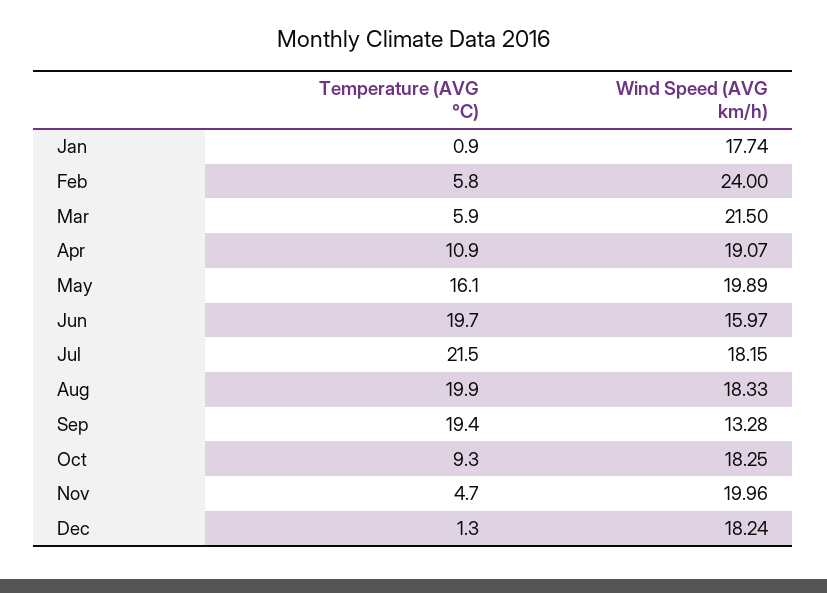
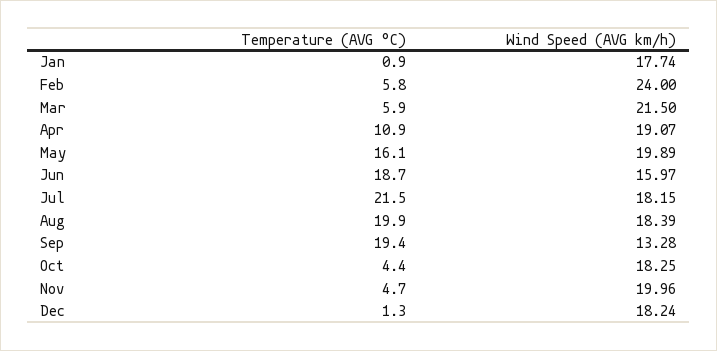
  {
    "Temperature (AVG °C)": {
      "Jan": 0.9,
      "Feb": 5.8,
      "Mar": 5.9,
      "Apr": 10.9,
      "May": 16.1,
-     "Jun": 19.7,
+     "Jun": 18.7,
      "Jul": 21.5,
      "Aug": 19.9,
      "Sep": 19.4,
-     "Oct": 9.3,
+     "Oct": 4.4,
      "Nov": 4.7,
      "Dec": 1.3
    },
    "Wind Speed (AVG km/h)": {
      "Jan": 17.74,
      "Feb": 24,
      "Mar": 21.5,
      "Apr": 19.07,
      "May": 19.89,
      "Jun": 15.97,
      "Jul": 18.15,
-     "Aug": 18.33,
+     "Aug": 18.39,
      "Sep": 13.28,
      "Oct": 18.25,
      "Nov": 19.96,
      "Dec": 18.24
    }
  }

